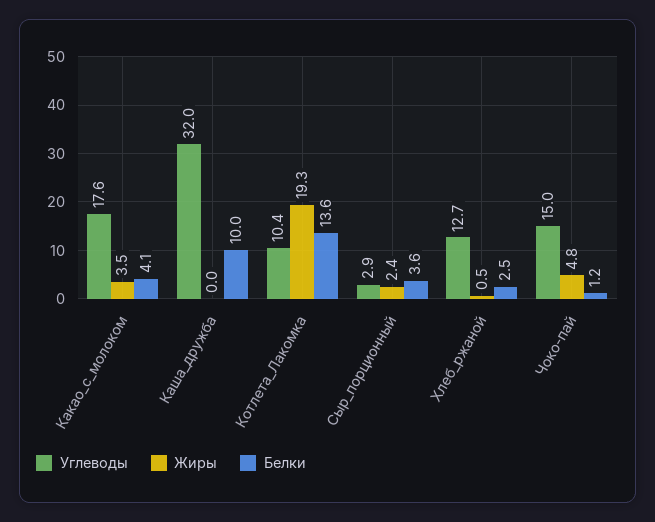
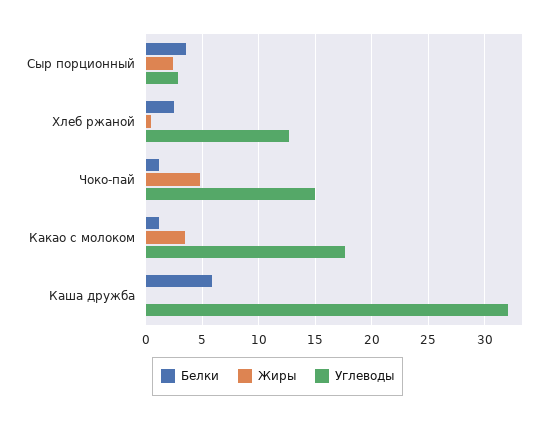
  {
    "Углеводы": {
      "Какао_с_молоком": 17.6,
      "Каша_дружба": 32,
-     "Котлета_Лакомка": 10.4,
      "Сыр_порционный": 2.9,
      "Хлеб_ржаной": 12.7,
      "Чоко-пай": 15
    },
    "Жиры": {
      "Какао_с_молоком": 3.5,
      "Каша_дружба": 0,
-     "Котлета_Лакомка": 19.3,
      "Сыр_порционный": 2.4,
      "Хлеб_ржаной": 0.5,
      "Чоко-пай": 4.8
    },
    "Белки": {
-     "Какао_с_молоком": 4.1,
+     "Какао_с_молоком": 1,
-     "Каша_дружба": 10,
+     "Каша_дружба": 6,
-     "Котлета_Лакомка": 13.6,
      "Сыр_порционный": 3.6,
      "Хлеб_ржаной": 2.5,
      "Чоко-пай": 1.2
    }
  }

